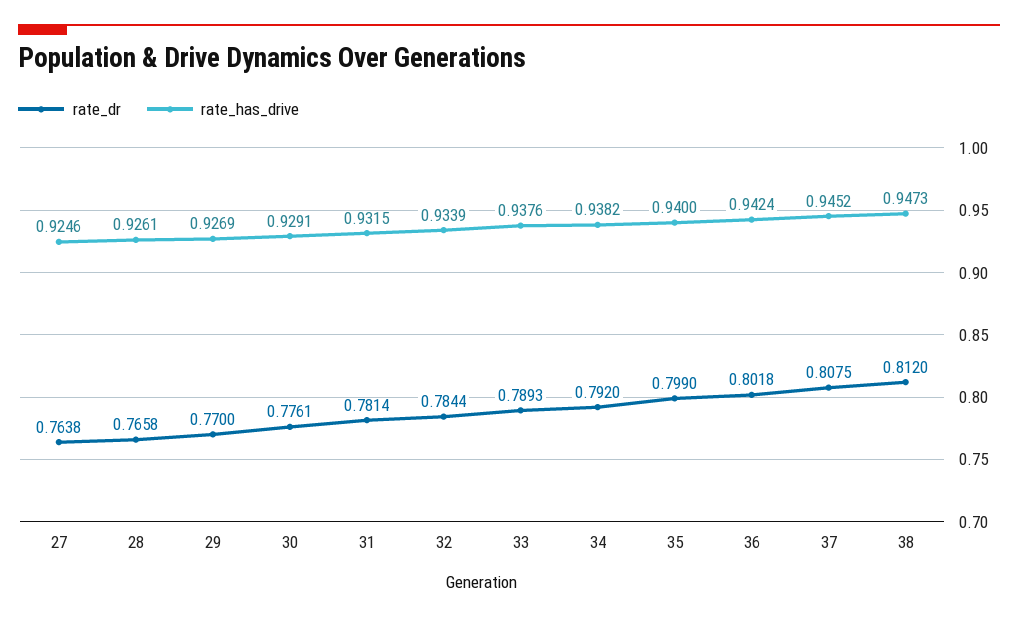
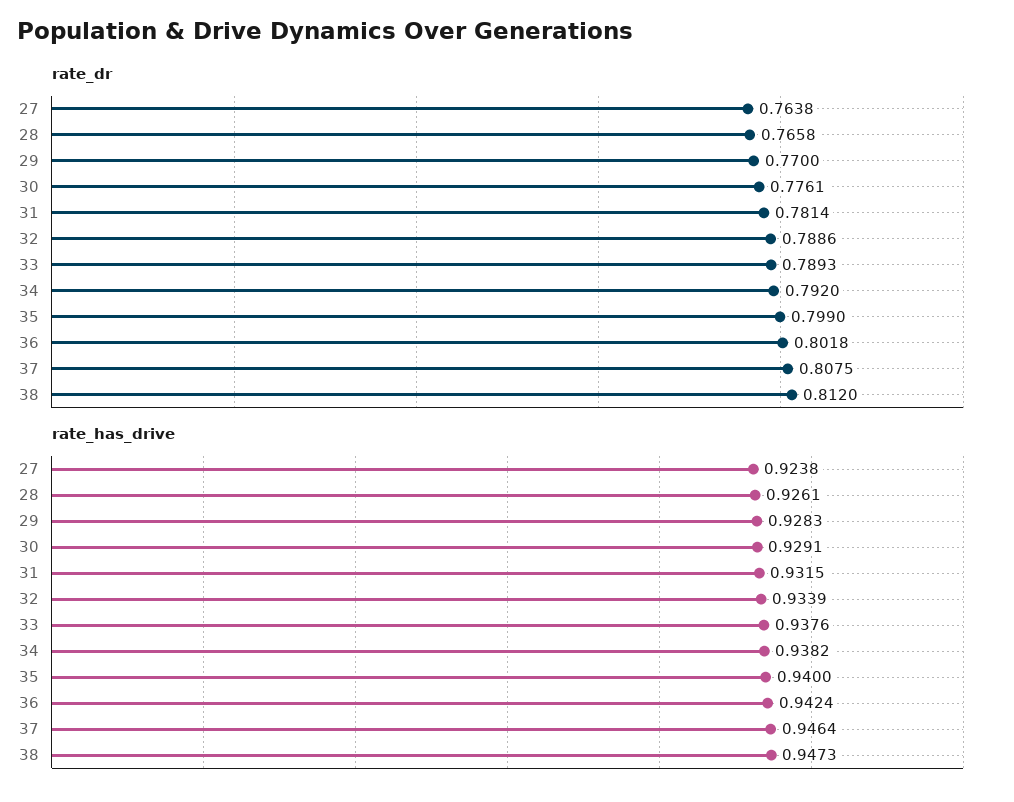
  {
    "rate_dr": {
      "27": 0.7638,
      "28": 0.7658,
      "29": 0.77,
      "30": 0.7761,
      "31": 0.7814,
-     "32": 0.7844,
+     "32": 0.7886,
      "33": 0.7893,
      "34": 0.792,
      "35": 0.799,
      "36": 0.8018,
      "37": 0.8075,
      "38": 0.812
    },
    "rate_has_drive": {
-     "27": 0.9246,
+     "27": 0.9238,
      "28": 0.9261,
-     "29": 0.9269,
+     "29": 0.9283,
      "30": 0.9291,
      "31": 0.9315,
      "32": 0.9339,
      "33": 0.9376,
      "34": 0.9382,
      "35": 0.94,
      "36": 0.9424,
-     "37": 0.9452,
+     "37": 0.9464,
      "38": 0.9473
    }
  }

